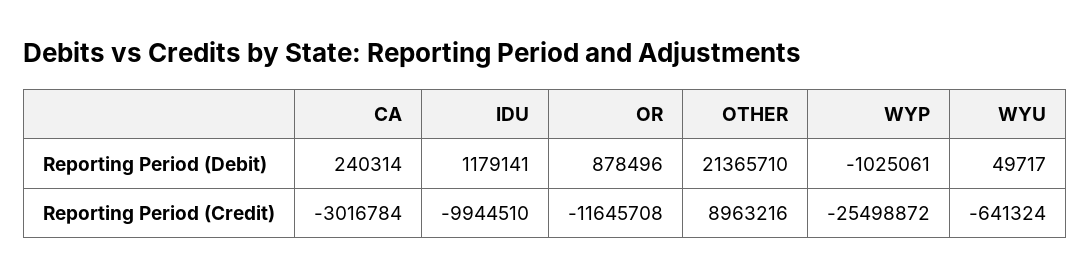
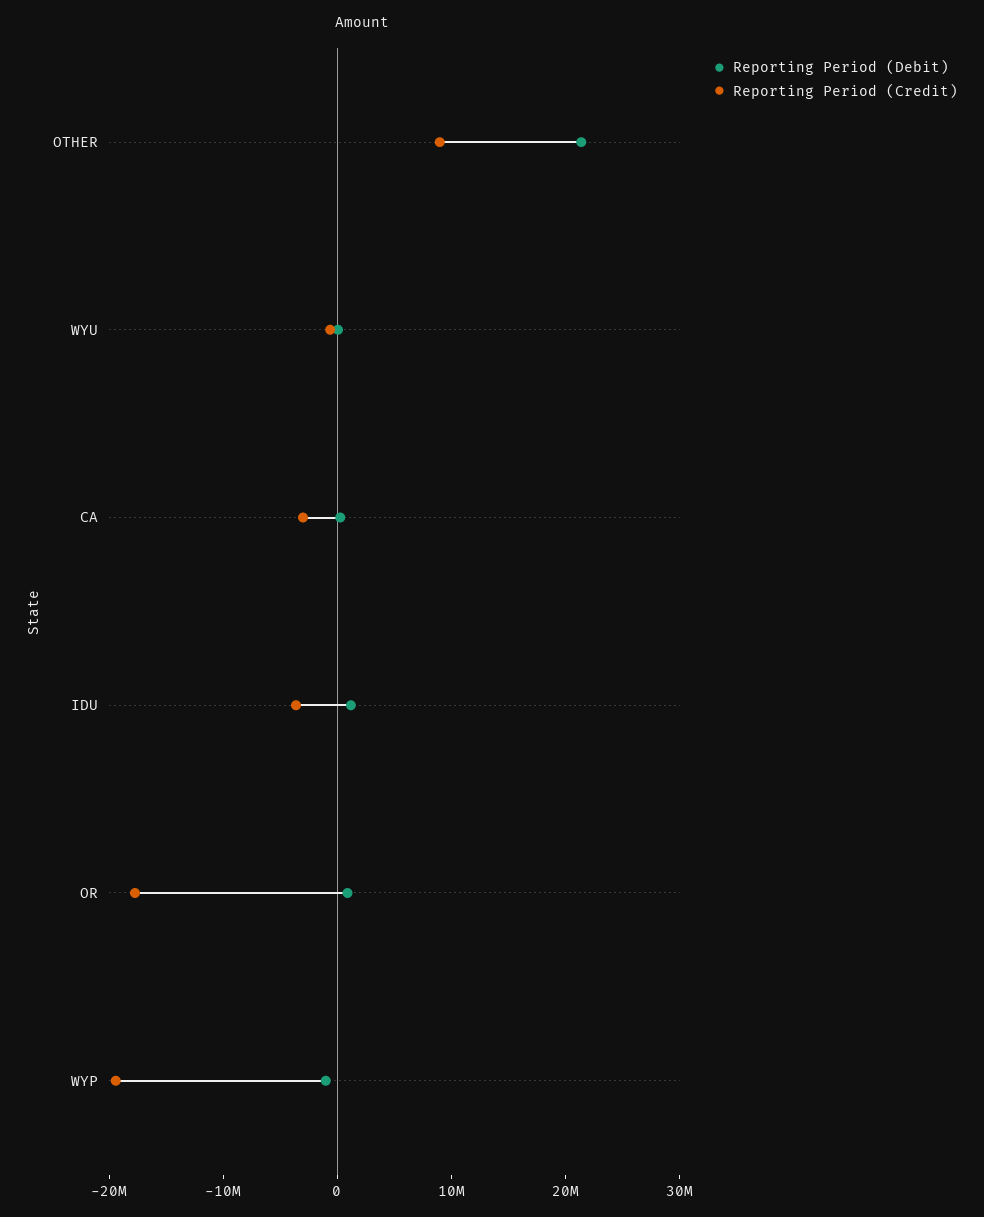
  {
    "Reporting Period (Debit)": {
      "CA": 240314,
      "IDU": 1179141,
      "OR": 878496,
      "OTHER": 21365710,
      "WYP": -1025061,
      "WYU": 49717
    },
    "Reporting Period (Credit)": {
      "CA": -3016784,
-     "IDU": -9944510,
+     "IDU": -4000000,
-     "OR": -11645708,
+     "OR": -18000000,
      "OTHER": 8963216,
-     "WYP": -25498872,
+     "WYP": -20000000,
      "WYU": -641324
    }
  }

